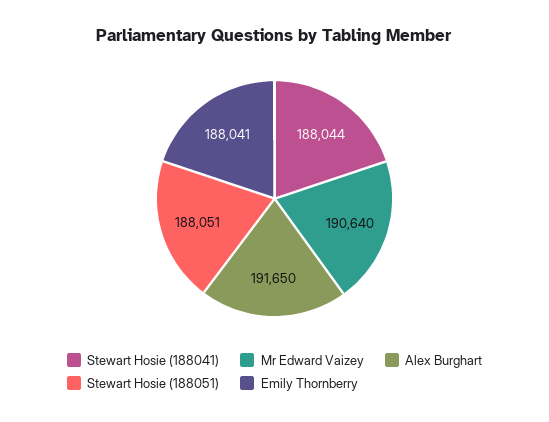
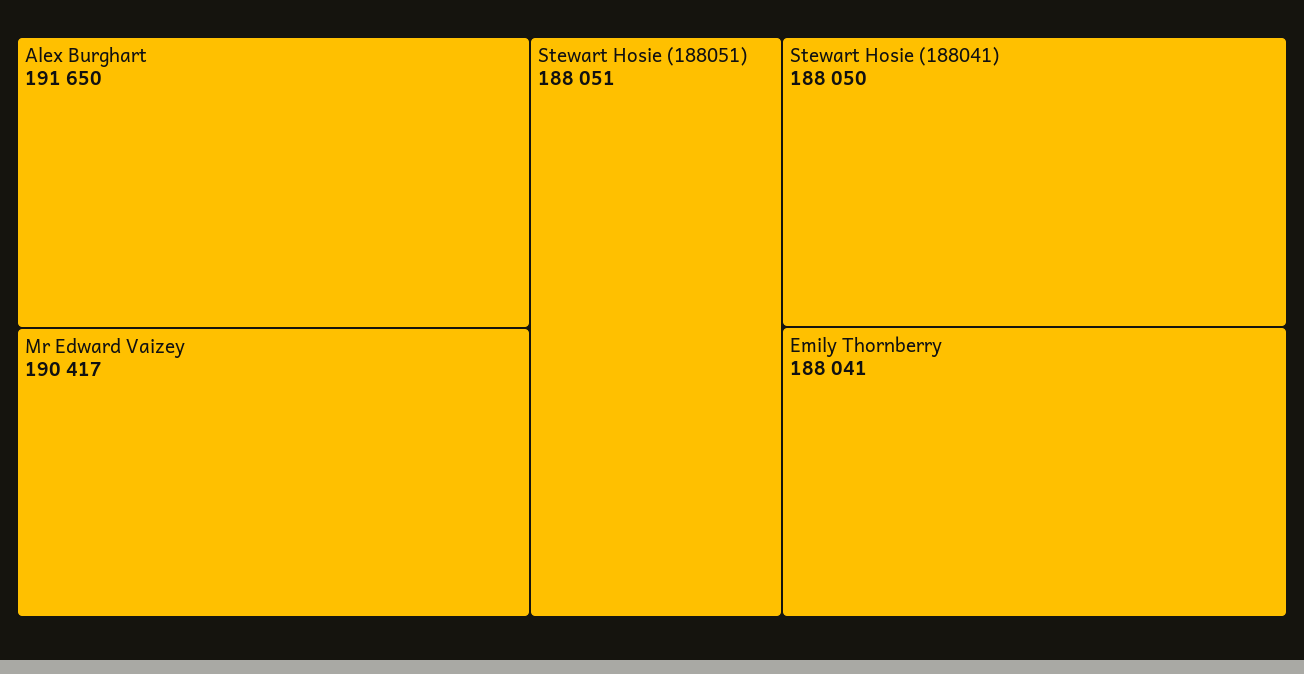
  {
-   "Stewart Hosie (188041)": 188044,
+   "Stewart Hosie (188041)": 188050,
-   "Mr Edward Vaizey": 190640,
+   "Mr Edward Vaizey": 190417,
    "Alex Burghart": 191650,
    "Stewart Hosie (188051)": 188051,
    "Emily Thornberry": 188041
  }

